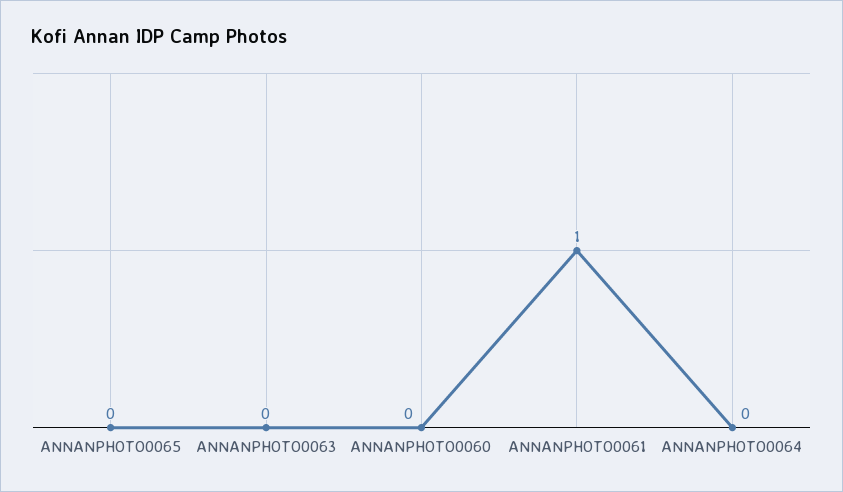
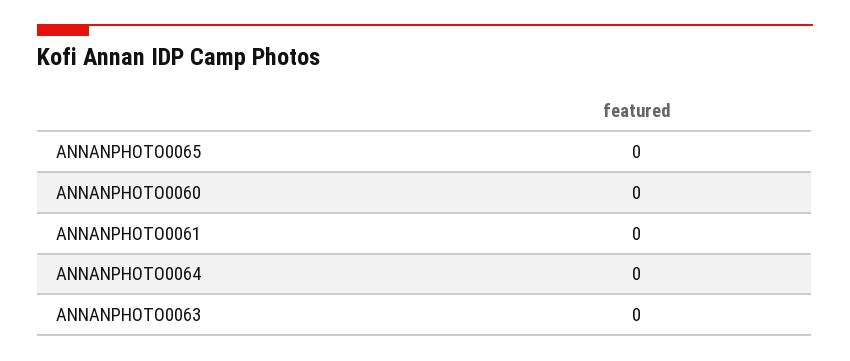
  {
    "ANNANPHOTO0065": 0,
    "ANNANPHOTO0063": 0,
    "ANNANPHOTO0060": 0,
-   "ANNANPHOTO0061": 1,
+   "ANNANPHOTO0061": 0,
    "ANNANPHOTO0064": 0
  }

